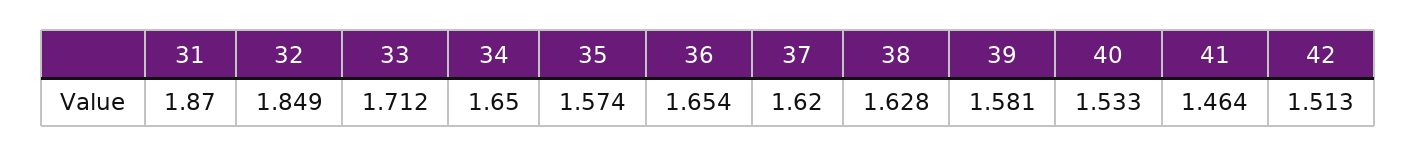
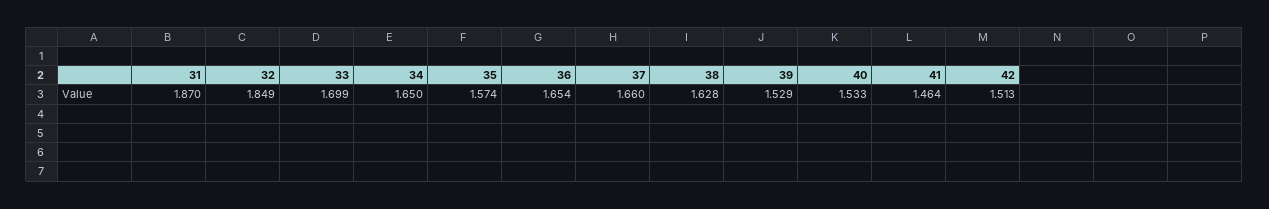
  {
    "31": 1.87,
    "32": 1.849,
-   "33": 1.712,
+   "33": 1.699,
    "34": 1.65,
    "35": 1.574,
    "36": 1.654,
-   "37": 1.62,
+   "37": 1.66,
    "38": 1.628,
-   "39": 1.581,
+   "39": 1.529,
    "40": 1.533,
    "41": 1.464,
    "42": 1.513
  }

